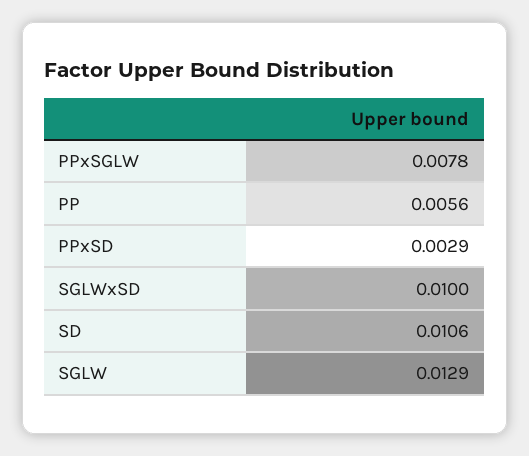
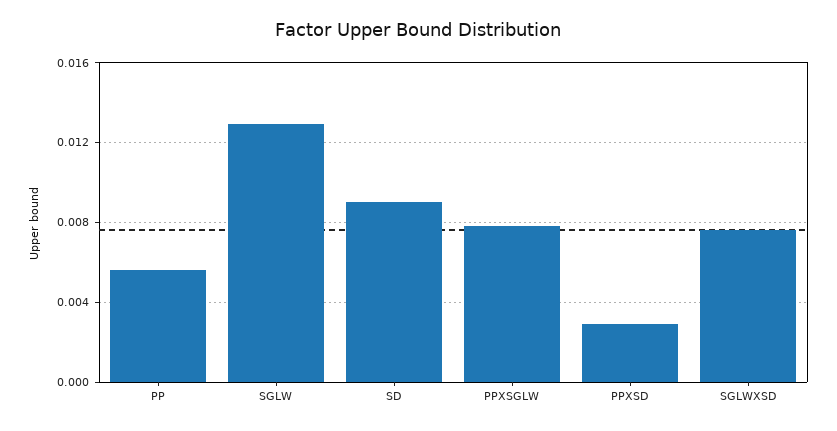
  {
    "PPxSGLW": 0.0078,
    "PP": 0.0056,
    "PPxSD": 0.0029,
-   "SGLWxSD": 0.01,
+   "SGLWxSD": 0.0075,
-   "SD": 0.0106,
+   "SD": 0.009,
    "SGLW": 0.0129
  }

